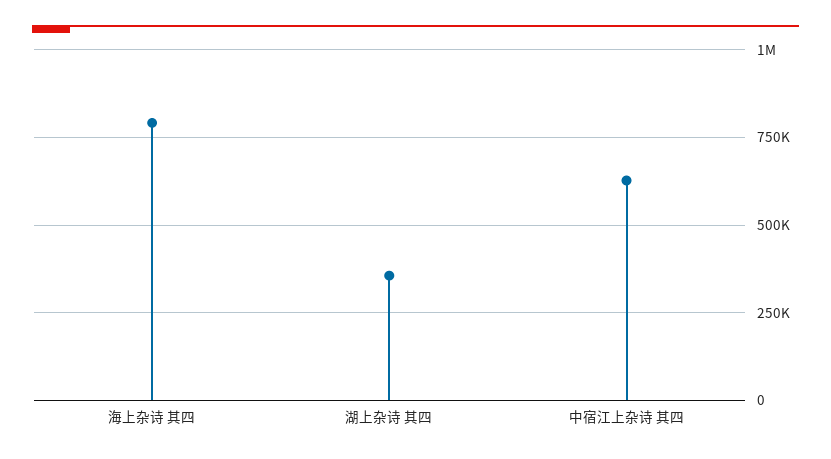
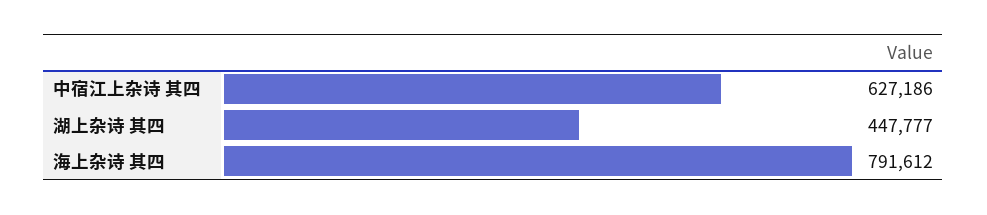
  {
    "海上杂诗 其四": 791612,
-   "湖上杂诗 其四": 350000,
+   "湖上杂诗 其四": 447777,
    "中宿江上杂诗 其四": 627186
  }

